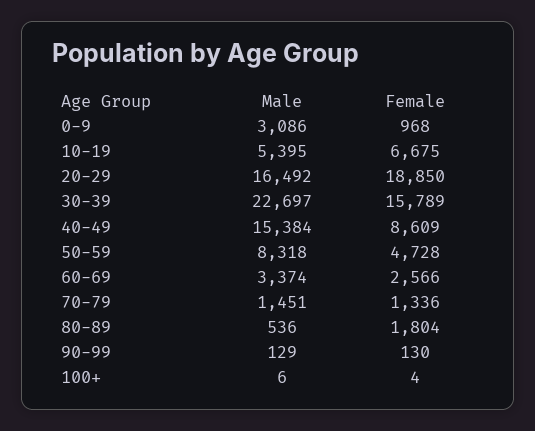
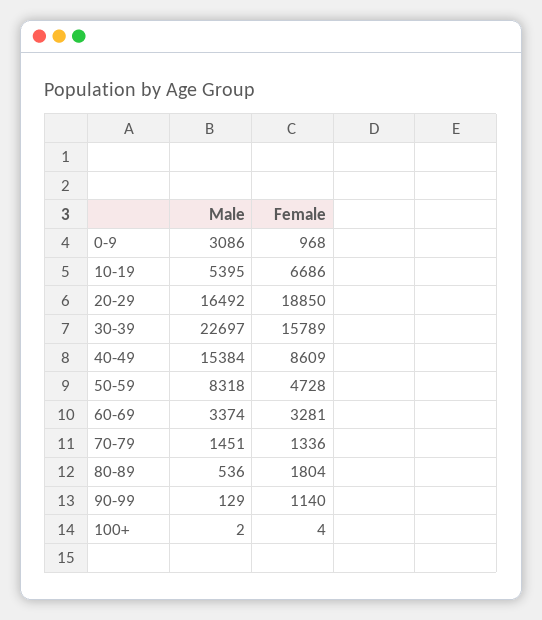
  {
    "Male": {
      "0-9": 3086,
      "10-19": 5395,
      "20-29": 16492,
      "30-39": 22697,
      "40-49": 15384,
      "50-59": 8318,
      "60-69": 3374,
      "70-79": 1451,
      "80-89": 536,
      "90-99": 129,
-     "100+": 6
+     "100+": 2
    },
    "Female": {
      "0-9": 968,
-     "10-19": 6675,
+     "10-19": 6686,
      "20-29": 18850,
      "30-39": 15789,
      "40-49": 8609,
      "50-59": 4728,
-     "60-69": 2566,
+     "60-69": 3281,
      "70-79": 1336,
      "80-89": 1804,
-     "90-99": 130,
+     "90-99": 1140,
      "100+": 4
    }
  }

